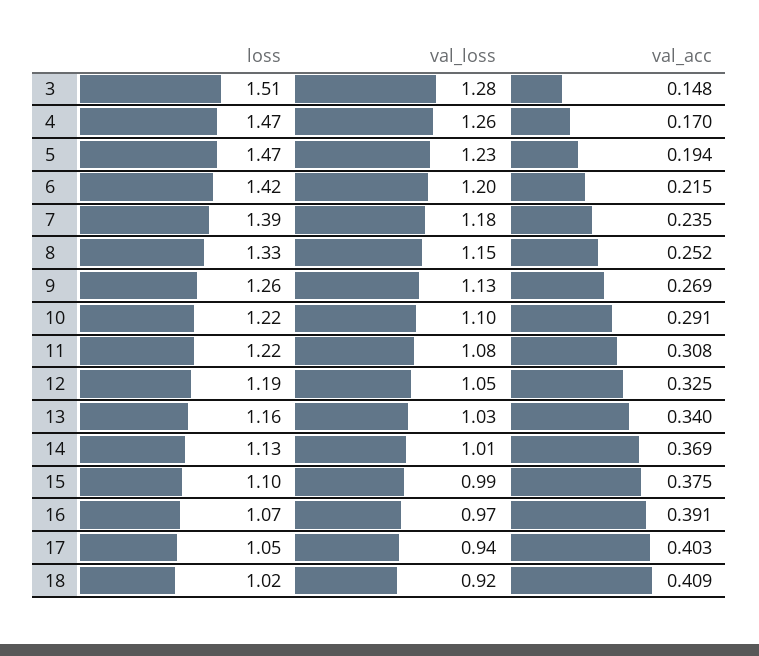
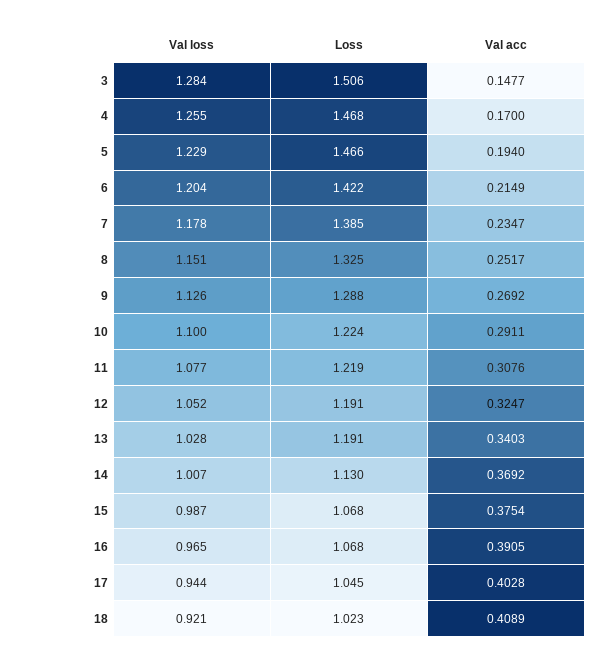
  {
    "loss": {
      "3": 1.506,
      "4": 1.468,
      "5": 1.466,
      "6": 1.422,
      "7": 1.385,
      "8": 1.325,
-     "9": 1.26,
+     "9": 1.288,
      "10": 1.224,
      "11": 1.219,
      "12": 1.191,
-     "13": 1.16,
+     "13": 1.191,
      "14": 1.13,
-     "15": 1.1,
+     "15": 1.068,
      "16": 1.068,
      "17": 1.045,
      "18": 1.023
    },
    "val_loss": {
      "3": 1.284,
      "4": 1.255,
      "5": 1.229,
      "6": 1.204,
      "7": 1.178,
      "8": 1.151,
      "9": 1.126,
      "10": 1.1,
      "11": 1.077,
      "12": 1.052,
      "13": 1.028,
      "14": 1.007,
      "15": 0.987,
      "16": 0.965,
      "17": 0.944,
      "18": 0.921
    },
    "val_acc": {
      "3": 0.1477,
      "4": 0.17,
      "5": 0.194,
      "6": 0.2149,
      "7": 0.2347,
      "8": 0.2517,
      "9": 0.2692,
      "10": 0.2911,
      "11": 0.3076,
      "12": 0.3247,
      "13": 0.3403,
      "14": 0.3692,
      "15": 0.3754,
      "16": 0.3905,
      "17": 0.4028,
      "18": 0.4089
    }
  }

